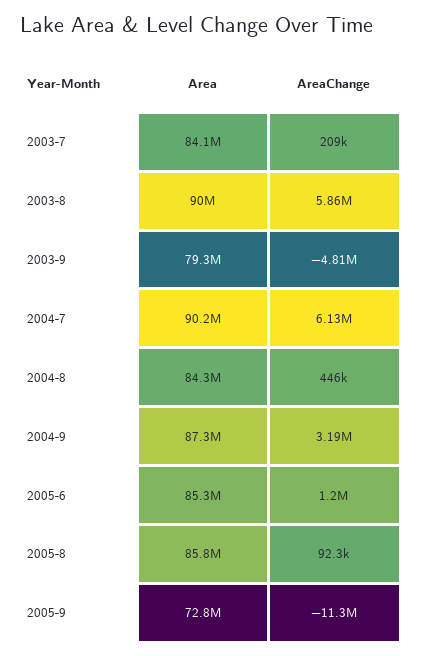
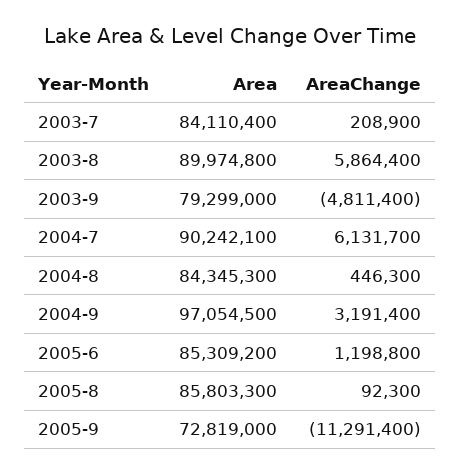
  {
    "Area": {
      "2003-7": 84110400,
      "2003-8": 89974800,
      "2003-9": 79299000,
      "2004-7": 90242100,
      "2004-8": 84345300,
-     "2004-9": 87300000,
+     "2004-9": 97054500,
      "2005-6": 85309200,
      "2005-8": 85803300,
      "2005-9": 72819000
    },
    "AreaChange": {
      "2003-7": 208900,
      "2003-8": 5864400,
      "2003-9": -4811400,
      "2004-7": 6131700,
      "2004-8": 446300,
      "2004-9": 3191400,
      "2005-6": 1198800,
      "2005-8": 92300,
      "2005-9": -11291400
    }
  }

